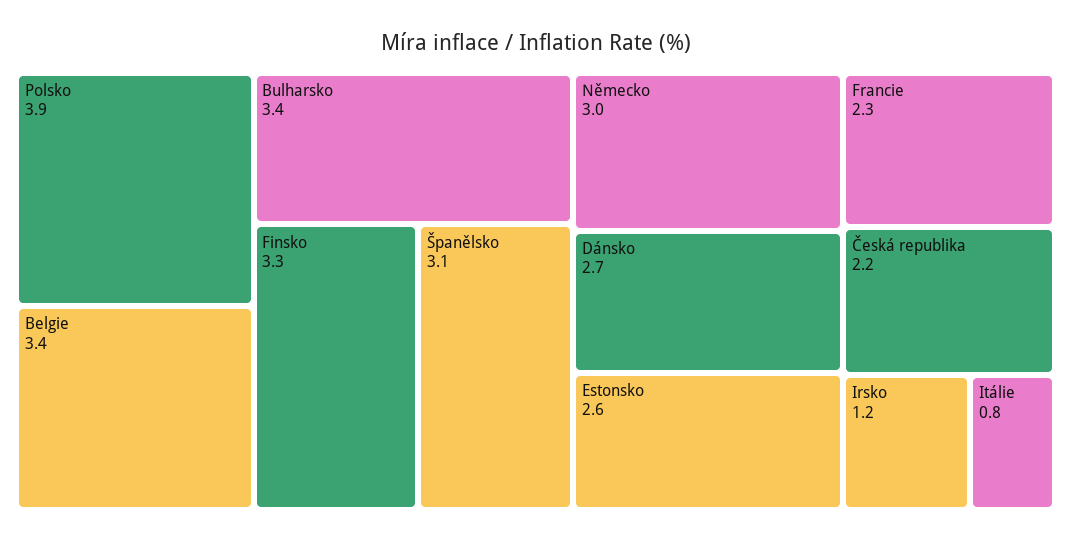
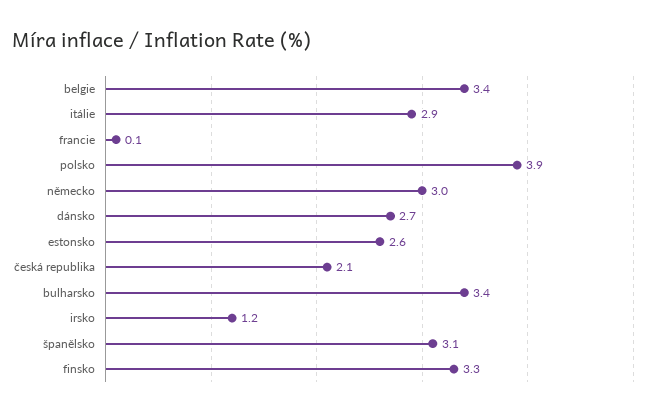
  {
    "Polsko": 3.9,
    "Belgie": 3.4,
    "Bulharsko": 3.4,
    "Finsko": 3.3,
    "Španělsko": 3.1,
    "Německo": 3,
    "Dánsko": 2.7,
    "Estonsko": 2.6,
-   "Francie": 2.3,
+   "Francie": 0.1,
-   "Česká republika": 2.2,
+   "Česká republika": 2.1,
    "Irsko": 1.2,
-   "Itálie": 0.8
+   "Itálie": 2.9
  }

